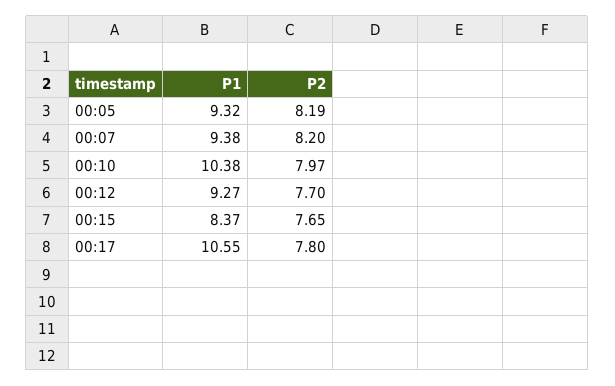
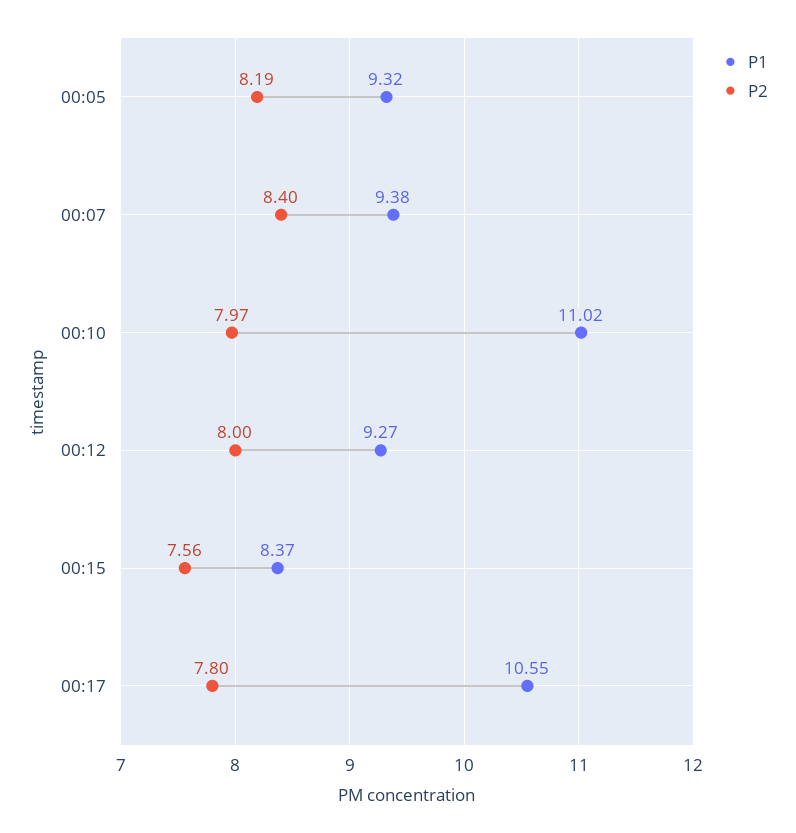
  {
    "P1": {
      "00:05": 9.32,
      "00:07": 9.38,
-     "00:10": 10.38,
+     "00:10": 11.02,
      "00:12": 9.27,
      "00:15": 8.37,
      "00:17": 10.55
    },
    "P2": {
      "00:05": 8.19,
-     "00:07": 8.2,
+     "00:07": 8.4,
      "00:10": 7.97,
-     "00:12": 7.7,
+     "00:12": 8,
-     "00:15": 7.65,
+     "00:15": 7.56,
      "00:17": 7.8
    }
  }

